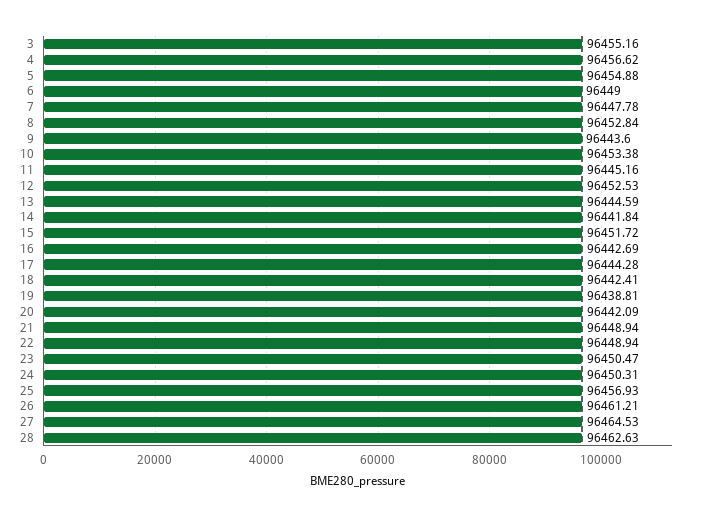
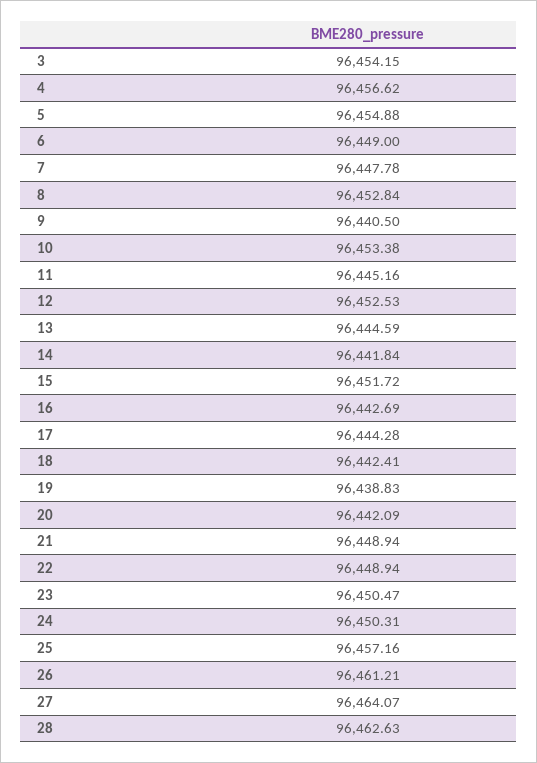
  {
-   "3": 96455.16,
+   "3": 96454.15,
    "4": 96456.62,
    "5": 96454.88,
    "6": 96449,
    "7": 96447.78,
    "8": 96452.84,
-   "9": 96443.6,
+   "9": 96440.5,
    "10": 96453.38,
    "11": 96445.16,
    "12": 96452.53,
    "13": 96444.59,
    "14": 96441.84,
    "15": 96451.72,
    "16": 96442.69,
    "17": 96444.28,
    "18": 96442.41,
-   "19": 96438.81,
+   "19": 96438.83,
    "20": 96442.09,
    "21": 96448.94,
    "22": 96448.94,
    "23": 96450.47,
    "24": 96450.31,
-   "25": 96456.93,
+   "25": 96457.16,
    "26": 96461.21,
-   "27": 96464.53,
+   "27": 96464.07,
    "28": 96462.63
  }

